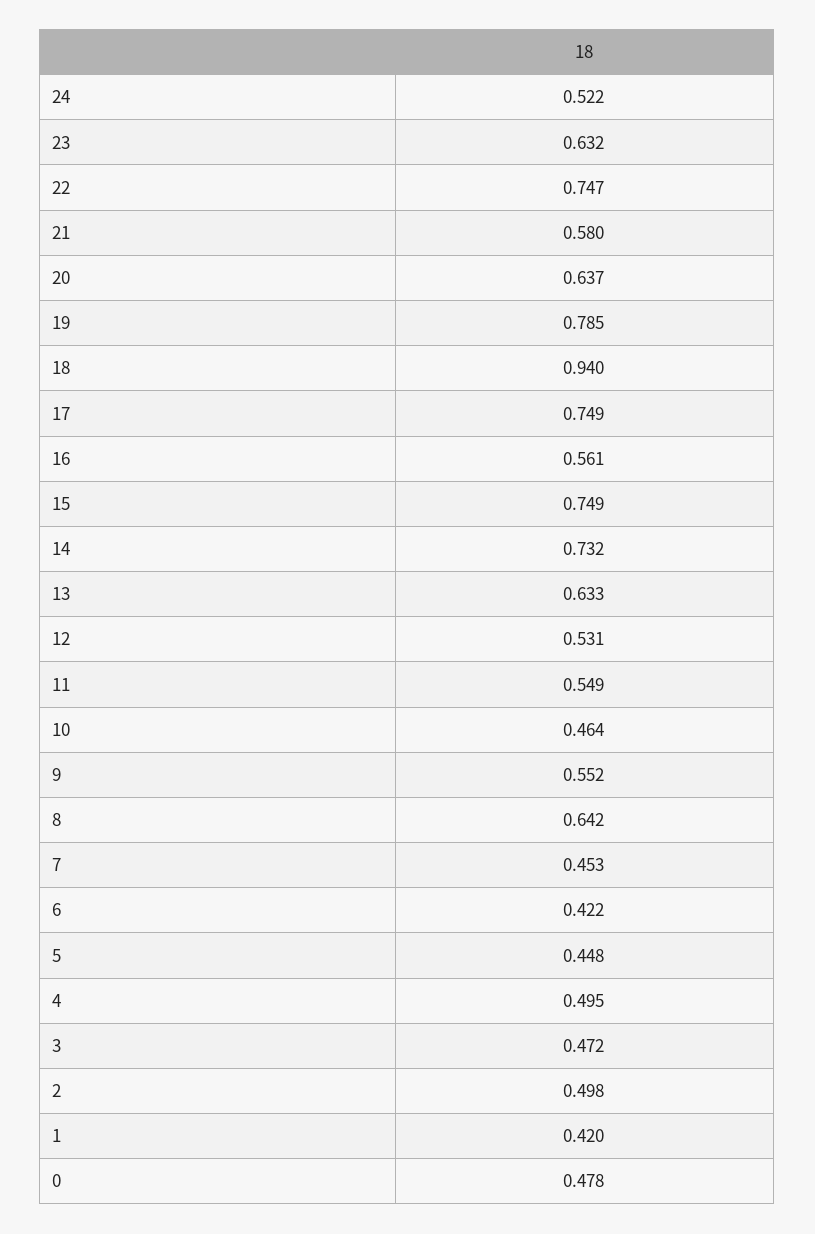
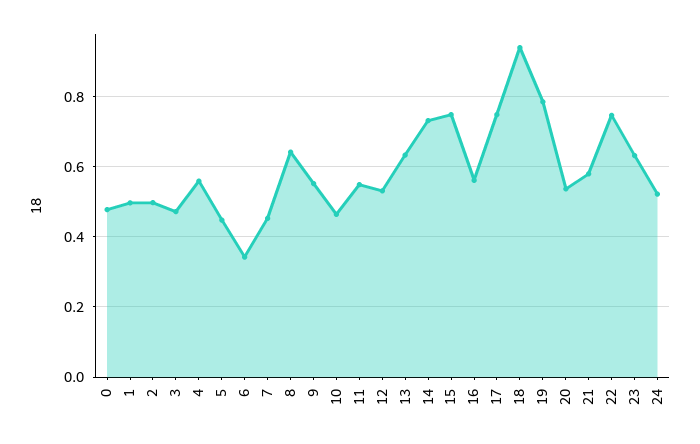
  {
    "24": 0.522,
    "23": 0.632,
    "22": 0.747,
    "21": 0.58,
-   "20": 0.637,
+   "20": 0.54,
    "19": 0.785,
    "18": 0.94,
    "17": 0.749,
    "16": 0.561,
    "15": 0.749,
    "14": 0.732,
    "13": 0.633,
    "12": 0.531,
    "11": 0.549,
    "10": 0.464,
    "9": 0.552,
    "8": 0.642,
    "7": 0.453,
-   "6": 0.422,
+   "6": 0.34,
    "5": 0.448,
-   "4": 0.495,
+   "4": 0.56,
    "3": 0.472,
    "2": 0.498,
-   "1": 0.42,
+   "1": 0.5,
    "0": 0.478
  }

